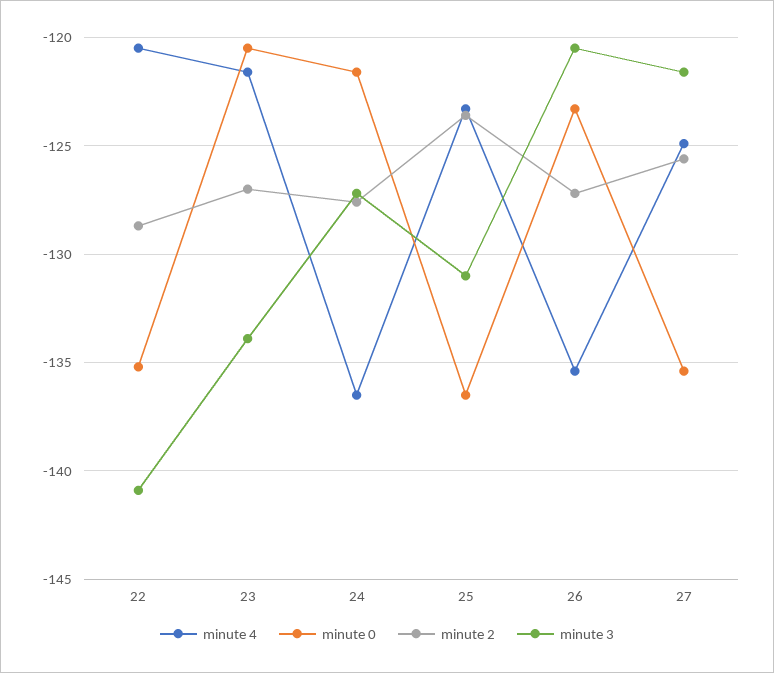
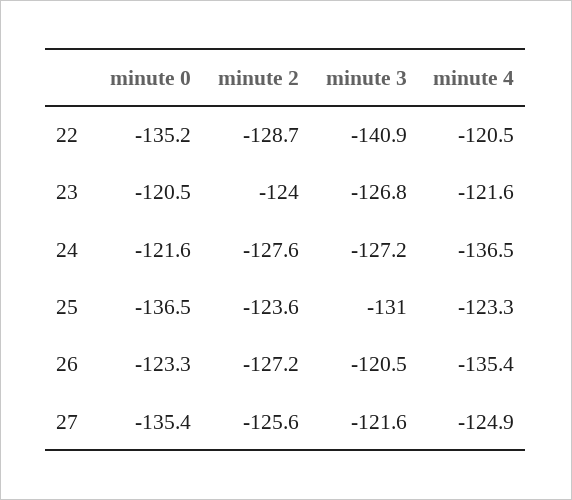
  {
    "minute 4": {
      "22": -120.5,
      "23": -121.6,
      "24": -136.5,
      "25": -123.3,
      "26": -135.4,
      "27": -124.9
    },
    "minute 0": {
      "22": -135.2,
      "23": -120.5,
      "24": -121.6,
      "25": -136.5,
      "26": -123.3,
      "27": -135.4
    },
    "minute 2": {
      "22": -128.7,
-     "23": -127,
+     "23": -124,
      "24": -127.6,
      "25": -123.6,
      "26": -127.2,
      "27": -125.6
    },
    "minute 3": {
      "22": -140.9,
-     "23": -134,
+     "23": -126.8,
      "24": -127.2,
      "25": -131,
      "26": -120.5,
      "27": -121.6
    }
  }

